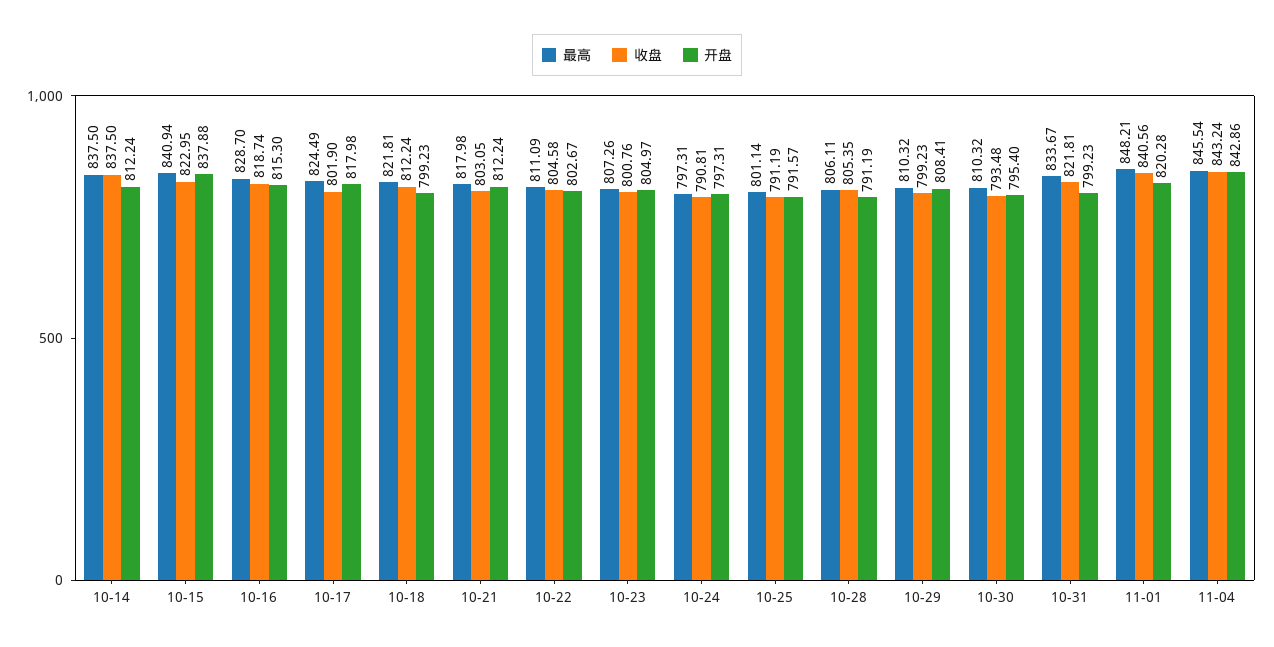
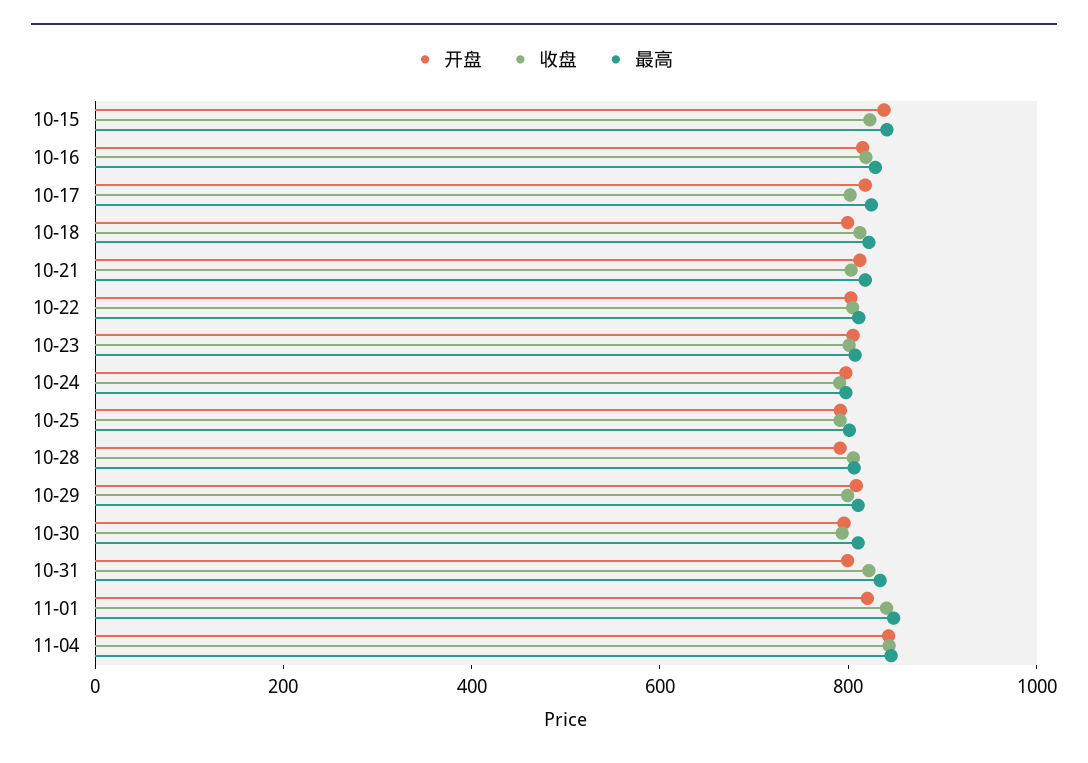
  {
    "最高": {
-     "10-14": 837.5,
      "10-15": 840.94,
      "10-16": 828.7,
      "10-17": 824.49,
      "10-18": 821.81,
      "10-21": 817.98,
      "10-22": 811.09,
      "10-23": 807.26,
      "10-24": 797.31,
      "10-25": 801.14,
      "10-28": 806.11,
      "10-29": 810.32,
      "10-30": 810.32,
      "10-31": 833.67,
      "11-01": 848.21,
      "11-04": 845.54
    },
    "收盘": {
-     "10-14": 837.5,
      "10-15": 822.95,
      "10-16": 818.74,
      "10-17": 801.9,
      "10-18": 812.24,
      "10-21": 803.05,
      "10-22": 804.58,
      "10-23": 800.76,
      "10-24": 790.81,
      "10-25": 791.19,
      "10-28": 805.35,
      "10-29": 799.23,
      "10-30": 793.48,
      "10-31": 821.81,
      "11-01": 840.56,
      "11-04": 843.24
    },
    "开盘": {
-     "10-14": 812.24,
      "10-15": 837.88,
      "10-16": 815.3,
      "10-17": 817.98,
      "10-18": 799.23,
      "10-21": 812.24,
      "10-22": 802.67,
      "10-23": 804.97,
      "10-24": 797.31,
      "10-25": 791.57,
      "10-28": 791.19,
      "10-29": 808.41,
      "10-30": 795.4,
      "10-31": 799.23,
      "11-01": 820.28,
      "11-04": 842.86
    }
  }

